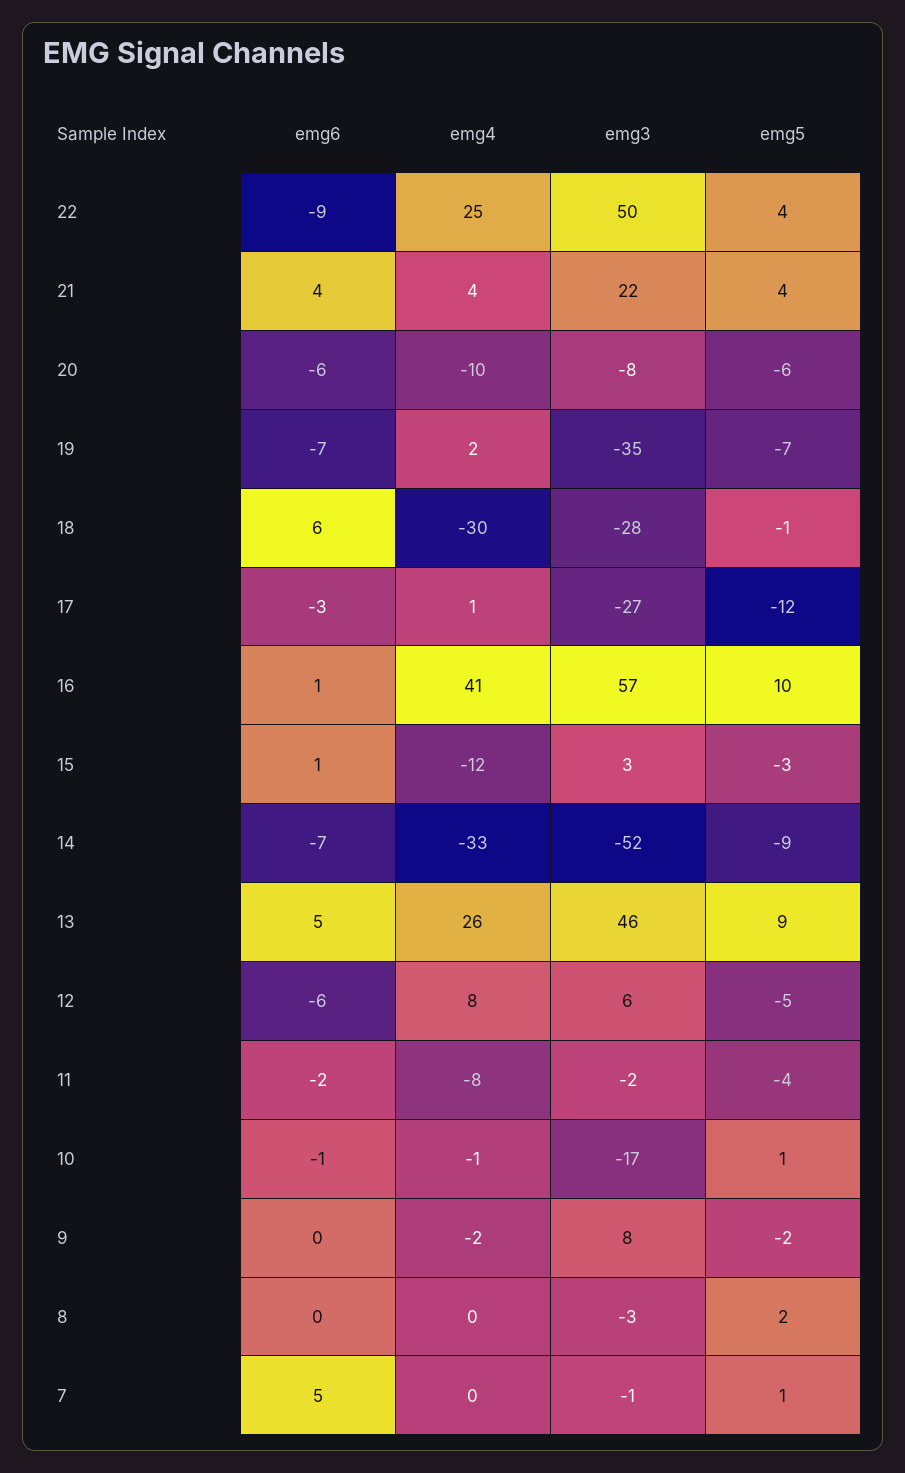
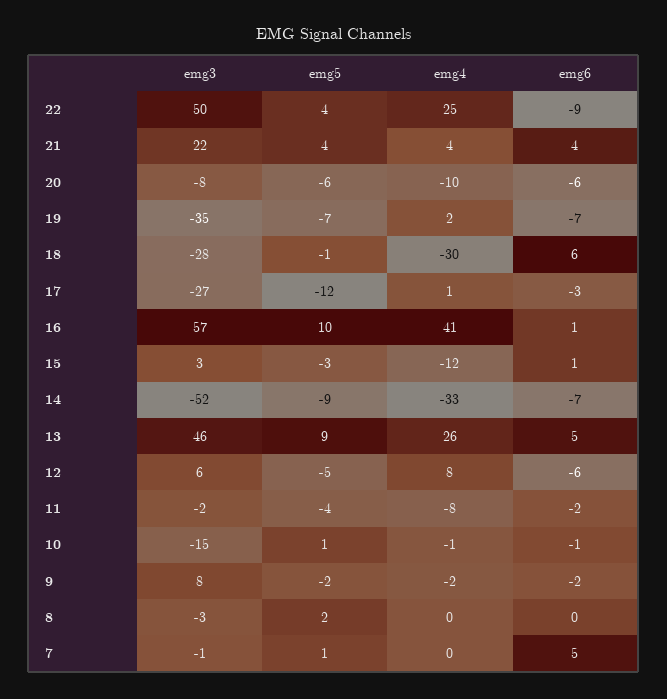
  {
    "emg6": {
      "22": -9,
      "21": 4,
      "20": -6,
      "19": -7,
      "18": 6,
      "17": -3,
      "16": 1,
      "15": 1,
      "14": -7,
      "13": 5,
      "12": -6,
      "11": -2,
      "10": -1,
-     "9": 0,
+     "9": -2,
      "8": 0,
      "7": 5
    },
    "emg4": {
      "22": 25,
      "21": 4,
      "20": -10,
      "19": 2,
      "18": -30,
      "17": 1,
      "16": 41,
      "15": -12,
      "14": -33,
      "13": 26,
      "12": 8,
      "11": -8,
      "10": -1,
      "9": -2,
      "8": 0,
      "7": 0
    },
    "emg3": {
      "22": 50,
      "21": 22,
      "20": -8,
      "19": -35,
      "18": -28,
      "17": -27,
      "16": 57,
      "15": 3,
      "14": -52,
      "13": 46,
      "12": 6,
      "11": -2,
-     "10": -17,
+     "10": -15,
      "9": 8,
      "8": -3,
      "7": -1
    },
    "emg5": {
      "22": 4,
      "21": 4,
      "20": -6,
      "19": -7,
      "18": -1,
      "17": -12,
      "16": 10,
      "15": -3,
      "14": -9,
      "13": 9,
      "12": -5,
      "11": -4,
      "10": 1,
      "9": -2,
      "8": 2,
      "7": 1
    }
  }

